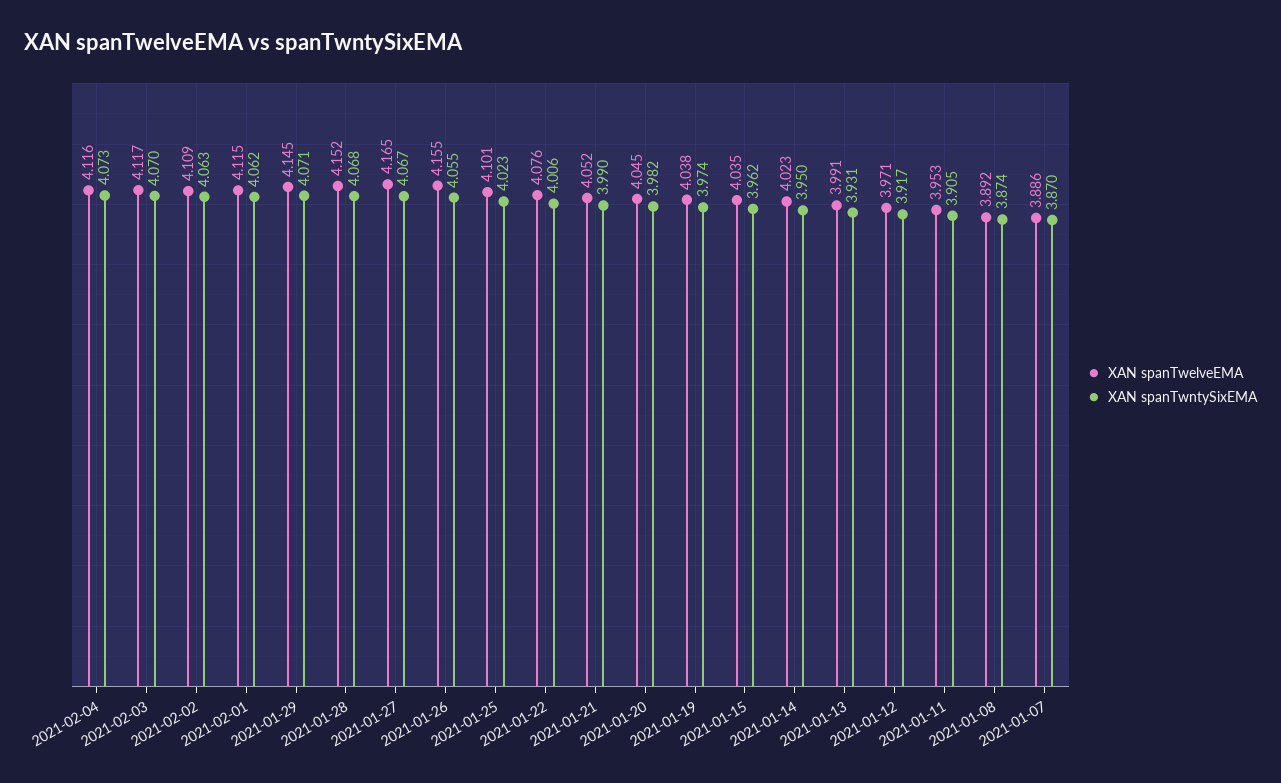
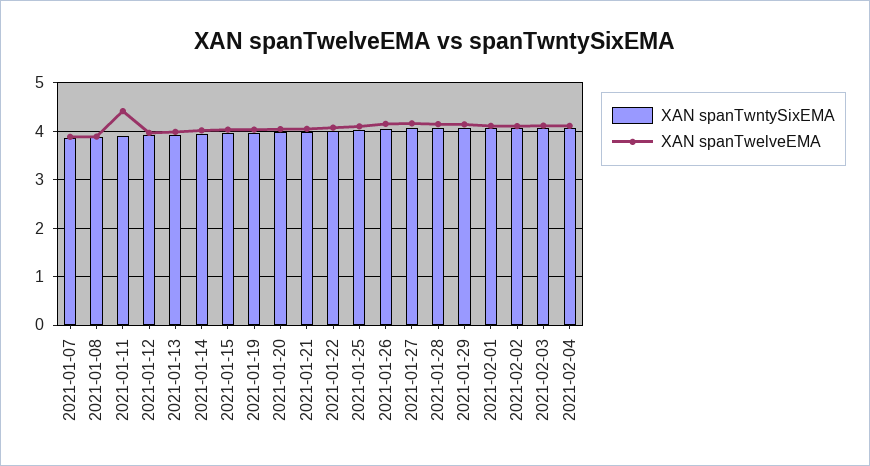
  {
    "XAN spanTwelveEMA": {
      "2021-02-04": 4.116,
      "2021-02-03": 4.117,
      "2021-02-02": 4.109,
      "2021-02-01": 4.115,
      "2021-01-29": 4.145,
      "2021-01-28": 4.152,
      "2021-01-27": 4.165,
      "2021-01-26": 4.155,
      "2021-01-25": 4.101,
      "2021-01-22": 4.076,
      "2021-01-21": 4.052,
      "2021-01-20": 4.045,
      "2021-01-19": 4.038,
      "2021-01-15": 4.035,
      "2021-01-14": 4.023,
      "2021-01-13": 3.991,
      "2021-01-12": 3.971,
-     "2021-01-11": 3.953,
+     "2021-01-11": 4.4,
      "2021-01-08": 3.892,
      "2021-01-07": 3.886
    },
    "XAN spanTwntySixEMA": {
      "2021-02-04": 4.073,
      "2021-02-03": 4.07,
      "2021-02-02": 4.063,
      "2021-02-01": 4.062,
      "2021-01-29": 4.071,
      "2021-01-28": 4.068,
      "2021-01-27": 4.067,
      "2021-01-26": 4.055,
      "2021-01-25": 4.023,
      "2021-01-22": 4.006,
      "2021-01-21": 3.99,
      "2021-01-20": 3.982,
      "2021-01-19": 3.974,
      "2021-01-15": 3.962,
      "2021-01-14": 3.95,
      "2021-01-13": 3.931,
      "2021-01-12": 3.917,
      "2021-01-11": 3.905,
      "2021-01-08": 3.874,
      "2021-01-07": 3.87
    }
  }

